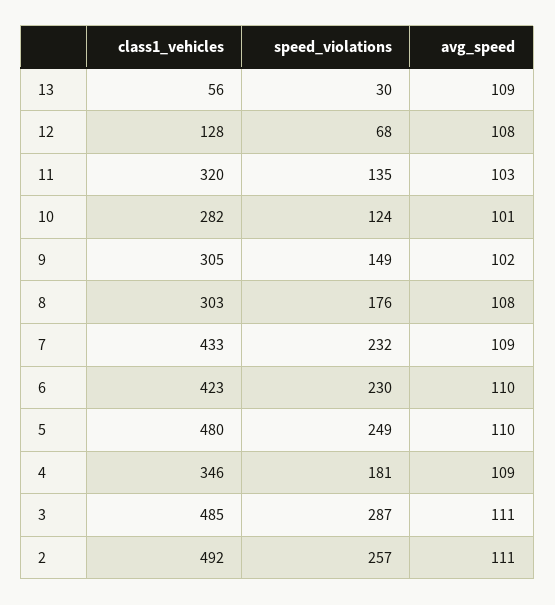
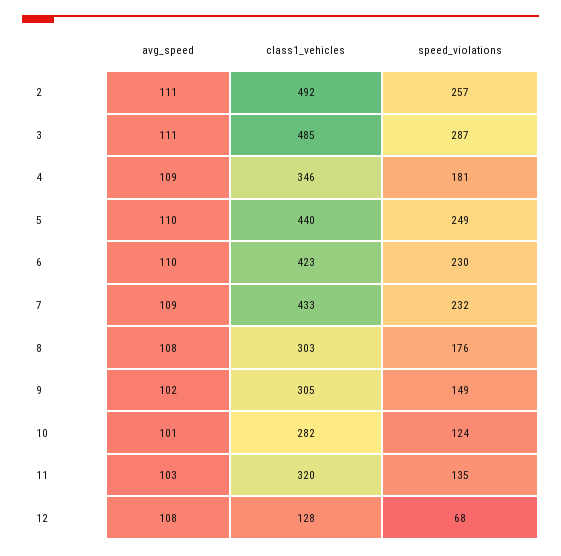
  {
    "class1_vehicles": {
-     "13": 56,
      "12": 128,
      "11": 320,
      "10": 282,
      "9": 305,
      "8": 303,
      "7": 433,
      "6": 423,
-     "5": 480,
+     "5": 440,
      "4": 346,
      "3": 485,
      "2": 492
    },
    "speed_violations": {
-     "13": 30,
      "12": 68,
      "11": 135,
      "10": 124,
      "9": 149,
      "8": 176,
      "7": 232,
      "6": 230,
      "5": 249,
      "4": 181,
      "3": 287,
      "2": 257
    },
    "avg_speed": {
-     "13": 109,
      "12": 108,
      "11": 103,
      "10": 101,
      "9": 102,
      "8": 108,
      "7": 109,
      "6": 110,
      "5": 110,
      "4": 109,
      "3": 111,
      "2": 111
    }
  }

